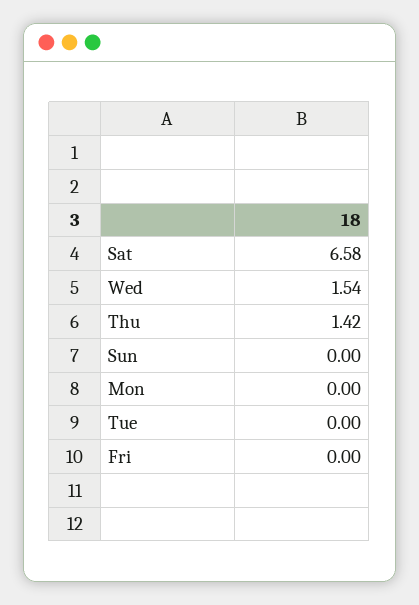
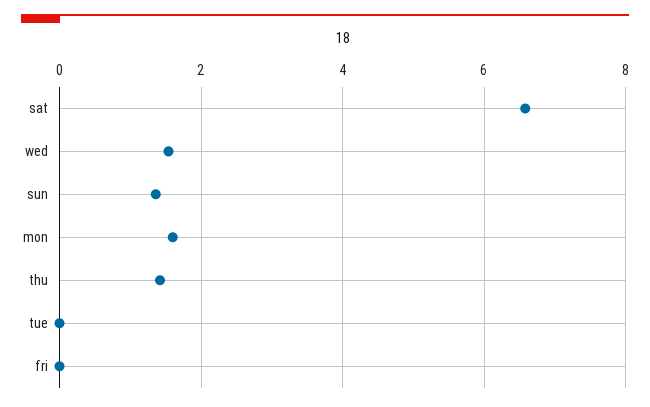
  {
    "Sat": 6.58,
    "Wed": 1.54,
    "Thu": 1.42,
-   "Sun": 0,
+   "Sun": 1.4,
-   "Mon": 0,
+   "Mon": 1.6,
    "Tue": 0,
    "Fri": 0
  }

